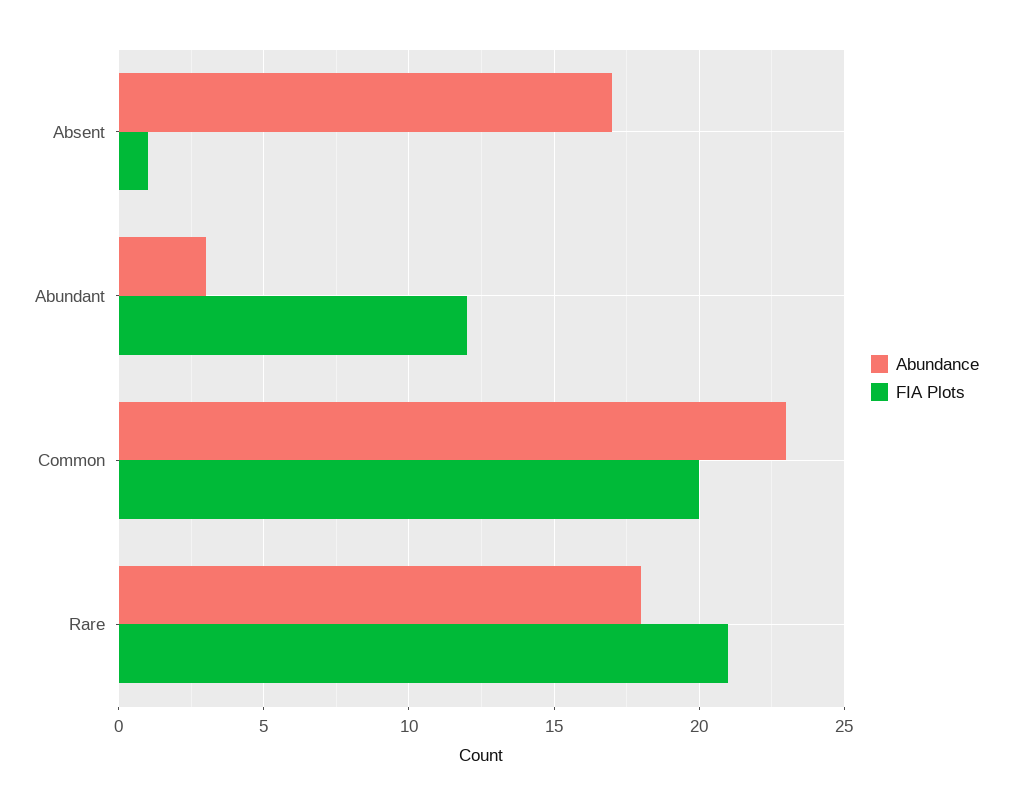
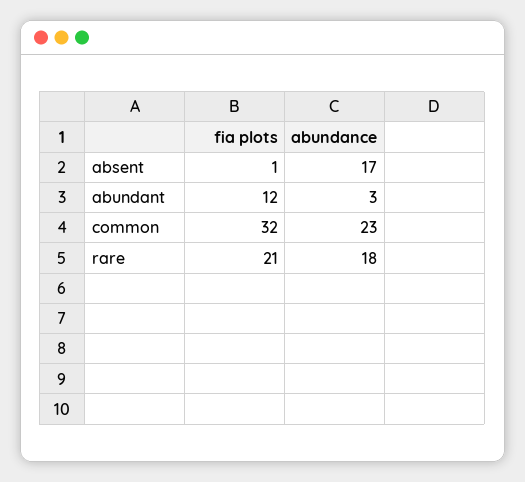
  {
    "Abundance": {
      "Absent": 17,
      "Abundant": 3,
      "Common": 23,
      "Rare": 18
    },
    "FIA Plots": {
      "Absent": 1,
      "Abundant": 12,
-     "Common": 20,
+     "Common": 32,
      "Rare": 21
    }
  }

